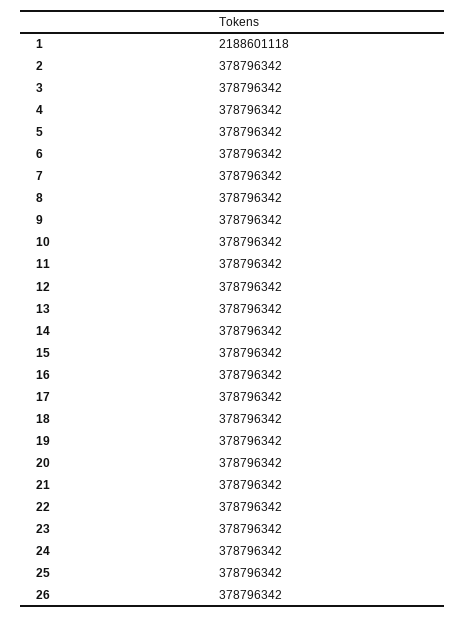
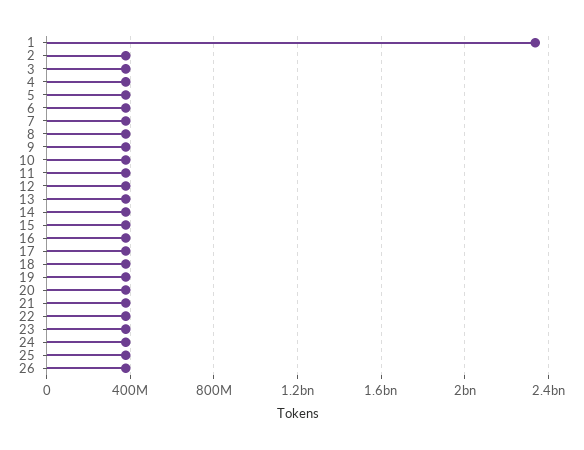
  {
-   "1": 2188601118,
+   "1": 2350000000,
    "2": 378796342,
    "3": 378796342,
    "4": 378796342,
    "5": 378796342,
    "6": 378796342,
    "7": 378796342,
    "8": 378796342,
    "9": 378796342,
    "10": 378796342,
    "11": 378796342,
    "12": 378796342,
    "13": 378796342,
    "14": 378796342,
    "15": 378796342,
    "16": 378796342,
    "17": 378796342,
    "18": 378796342,
    "19": 378796342,
    "20": 378796342,
    "21": 378796342,
    "22": 378796342,
    "23": 378796342,
    "24": 378796342,
    "25": 378796342,
    "26": 378796342
  }

